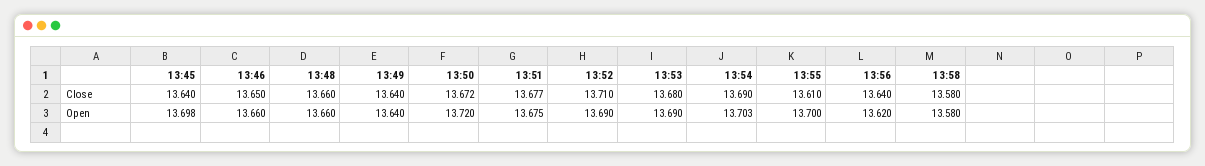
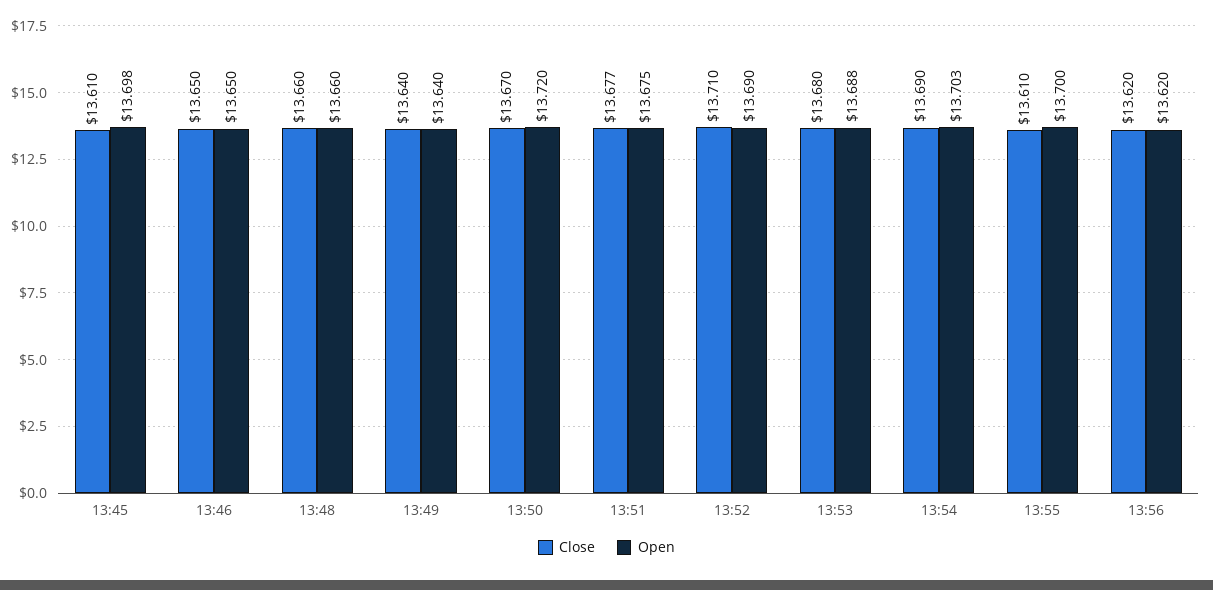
  {
    "Close": {
-     "13:45": 13.64,
+     "13:45": 13.61,
      "13:46": 13.65,
      "13:48": 13.66,
      "13:49": 13.64,
-     "13:50": 13.672,
+     "13:50": 13.67,
      "13:51": 13.677,
      "13:52": 13.71,
      "13:53": 13.68,
      "13:54": 13.69,
      "13:55": 13.61,
-     "13:56": 13.64,
+     "13:56": 13.62
-     "13:58": 13.58
    },
    "Open": {
      "13:45": 13.698,
-     "13:46": 13.66,
+     "13:46": 13.65,
      "13:48": 13.66,
      "13:49": 13.64,
      "13:50": 13.72,
      "13:51": 13.675,
      "13:52": 13.69,
-     "13:53": 13.69,
+     "13:53": 13.688,
      "13:54": 13.703,
      "13:55": 13.7,
-     "13:56": 13.62,
+     "13:56": 13.62
-     "13:58": 13.58
    }
  }

